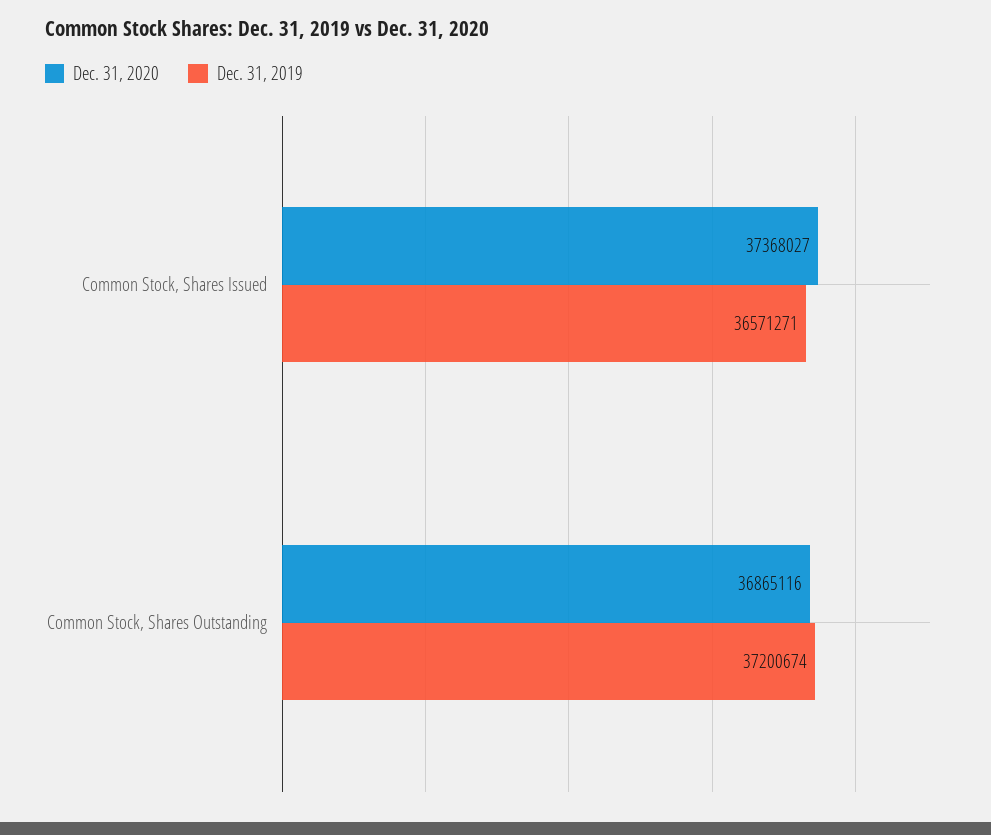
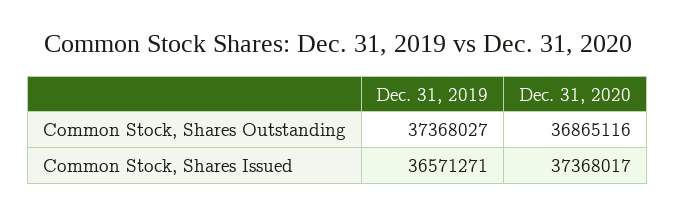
  {
    "Dec. 31, 2020": {
-     "Common Stock, Shares Issued": 37368027,
+     "Common Stock, Shares Issued": 37368017,
      "Common Stock, Shares Outstanding": 36865116
    },
    "Dec. 31, 2019": {
      "Common Stock, Shares Issued": 36571271,
-     "Common Stock, Shares Outstanding": 37200674
+     "Common Stock, Shares Outstanding": 37368027
    }
  }

